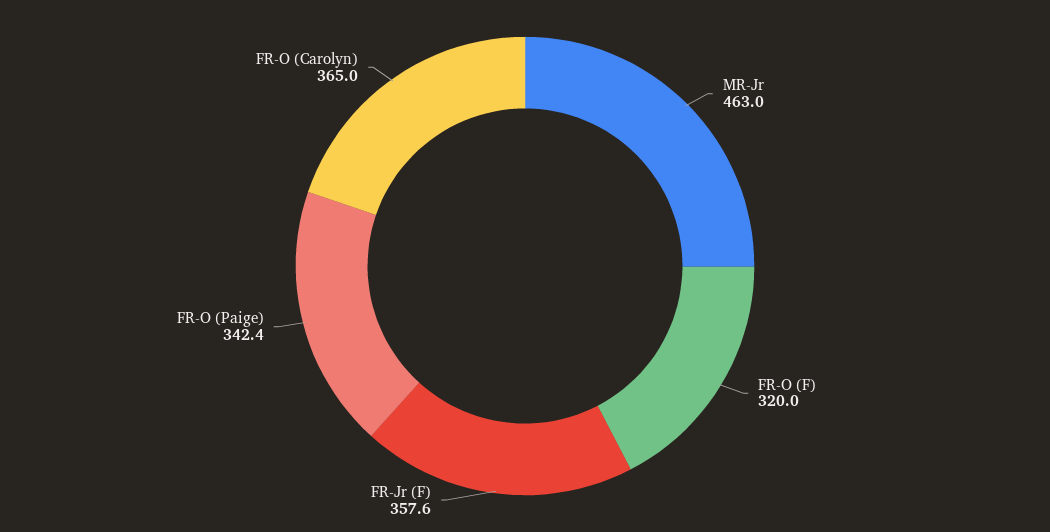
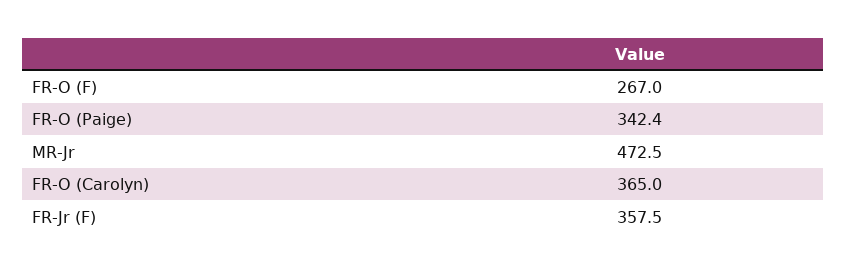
  {
-   "MR-Jr": 463,
+   "MR-Jr": 472.5,
-   "FR-O (F)": 320,
+   "FR-O (F)": 267,
-   "FR-Jr (F)": 357.6,
+   "FR-Jr (F)": 357.5,
    "FR-O (Paige)": 342.4,
    "FR-O (Carolyn)": 365
  }

